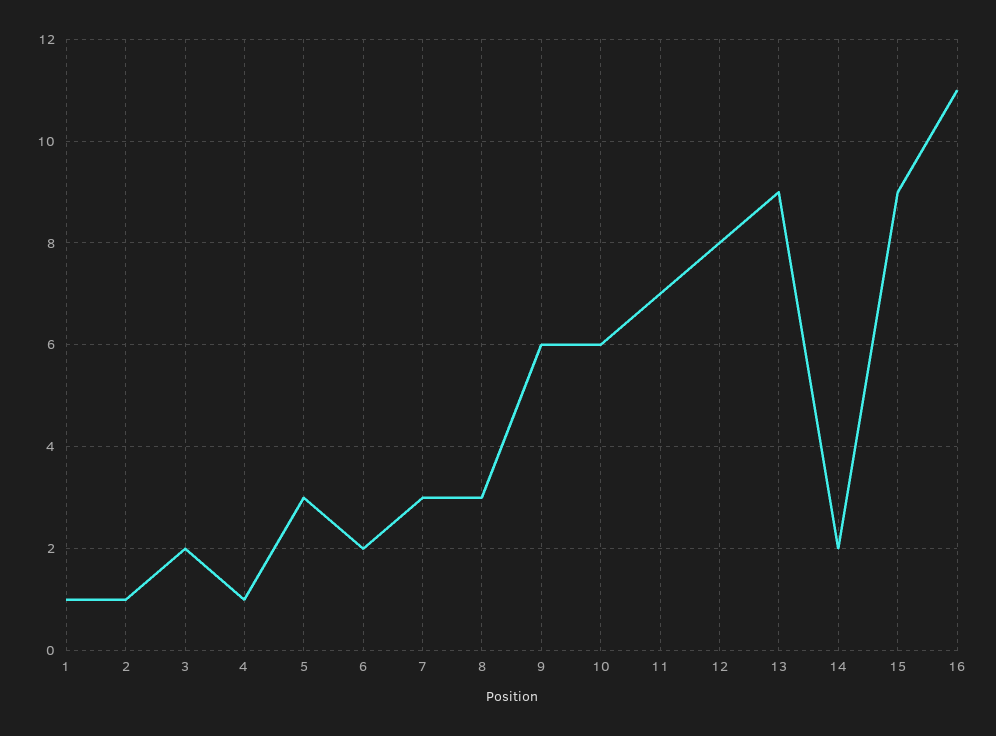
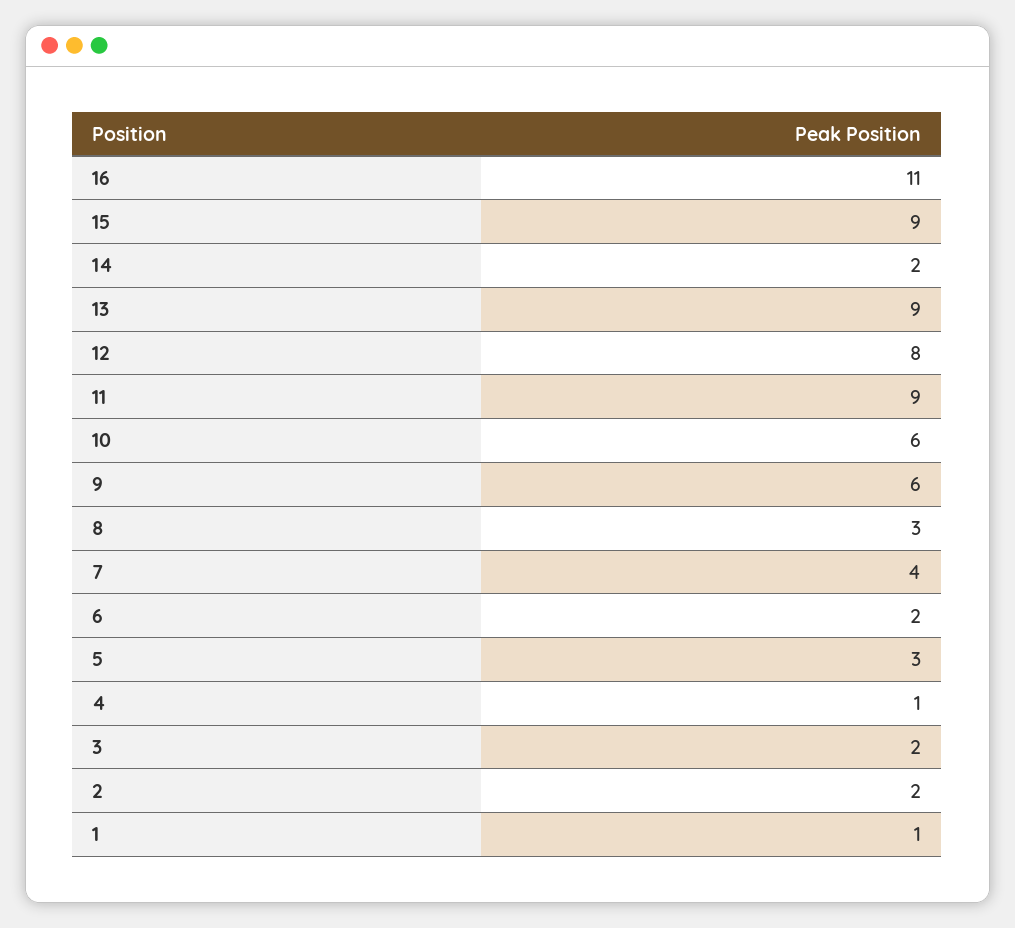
  {
    "1": 1,
-   "2": 1,
+   "2": 2,
    "3": 2,
    "4": 1,
    "5": 3,
    "6": 2,
-   "7": 3,
+   "7": 4,
    "8": 3,
    "9": 6,
    "10": 6,
-   "11": 7,
+   "11": 9,
    "12": 8,
    "13": 9,
    "14": 2,
    "15": 9,
    "16": 11
  }

